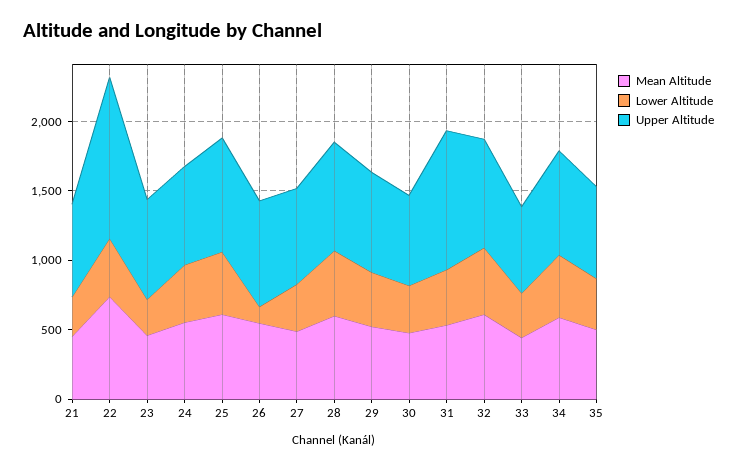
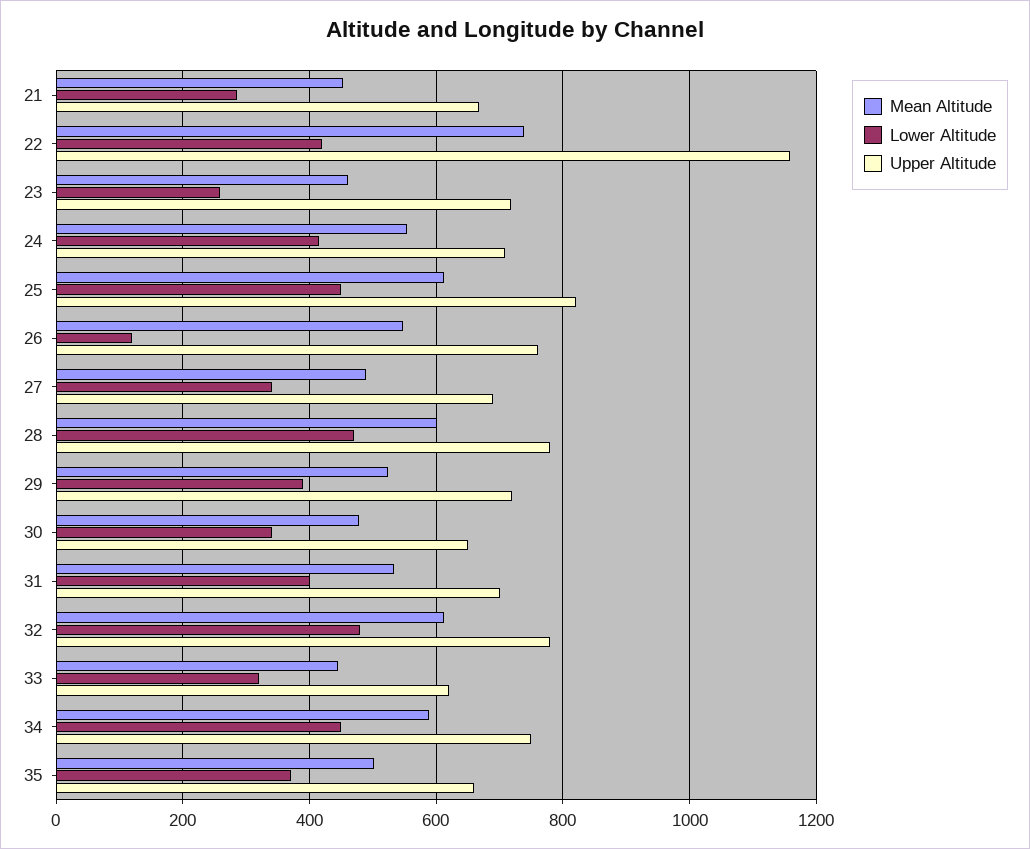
  {
    "Mean Altitude": {
      "21": 460,
      "22": 740,
      "23": 460,
      "24": 560,
      "25": 620,
      "26": 540,
      "27": 480,
      "28": 600,
      "29": 520,
      "30": 480,
      "31": 540,
      "32": 620,
      "33": 440,
      "34": 580,
      "35": 500
    },
    "Lower Altitude": {
      "21": 280,
      "22": 420,
      "23": 260,
      "24": 420,
      "25": 460,
      "26": 120,
      "27": 340,
      "28": 480,
      "29": 400,
      "30": 340,
      "31": 400,
      "32": 480,
      "33": 320,
      "34": 460,
      "35": 380
    },
    "Upper Altitude": {
      "21": 660,
      "22": 1160,
      "23": 720,
      "24": 700,
      "25": 820,
      "26": 760,
      "27": 700,
      "28": 780,
      "29": 720,
      "30": 660,
-     "31": 1000,
+     "31": 700,
      "32": 780,
      "33": 620,
      "34": 760,
      "35": 660
    }
  }

